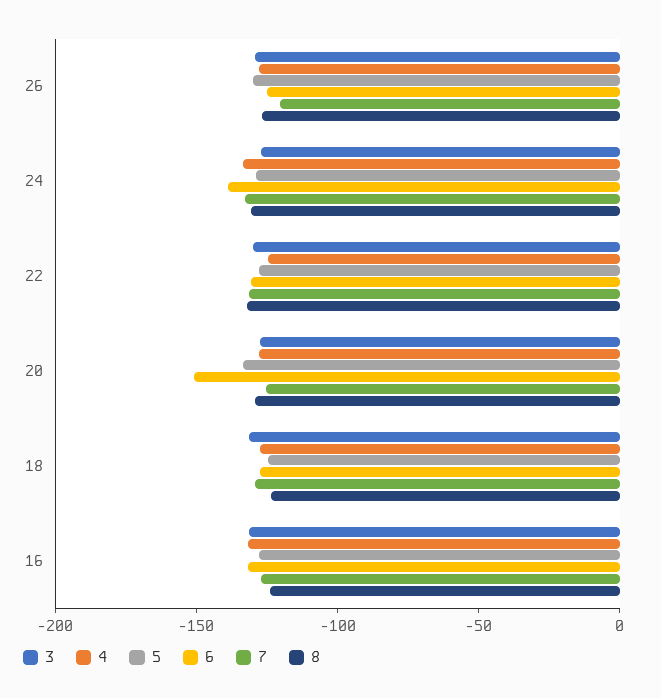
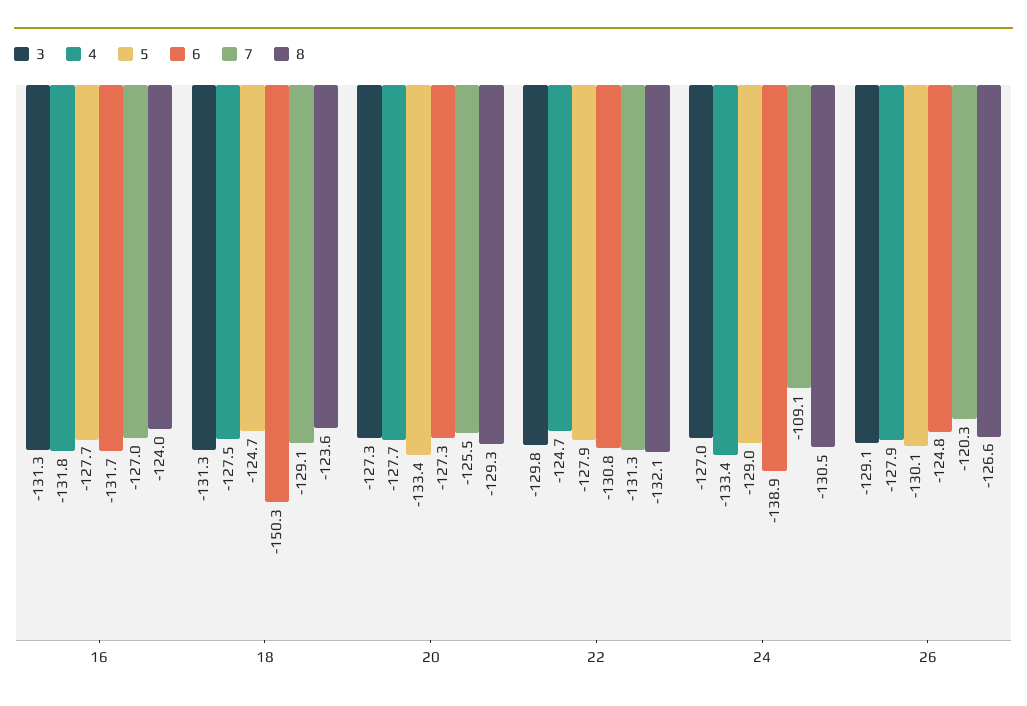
  {
    "3": {
      "26": -129.1,
      "24": -127,
      "22": -129.8,
      "20": -127.3,
      "18": -131.3,
      "16": -131.3
    },
    "4": {
      "26": -127.9,
      "24": -133.4,
      "22": -124.7,
      "20": -127.7,
      "18": -127.5,
      "16": -131.8
    },
    "5": {
      "26": -130.1,
      "24": -129,
      "22": -127.9,
      "20": -133.4,
      "18": -124.7,
      "16": -127.7
    },
    "6": {
      "26": -124.8,
      "24": -138.9,
      "22": -130.8,
-     "20": -150,
+     "20": -127.3,
-     "18": -130,
+     "18": -150.3,
      "16": -131.7
    },
    "7": {
      "26": -120.3,
-     "24": -130,
+     "24": -109.1,
      "22": -131.3,
      "20": -125.5,
      "18": -129.1,
      "16": -127
    },
    "8": {
      "26": -126.6,
      "24": -130.5,
      "22": -132.1,
      "20": -129.3,
      "18": -123.6,
      "16": -124
    }
  }

